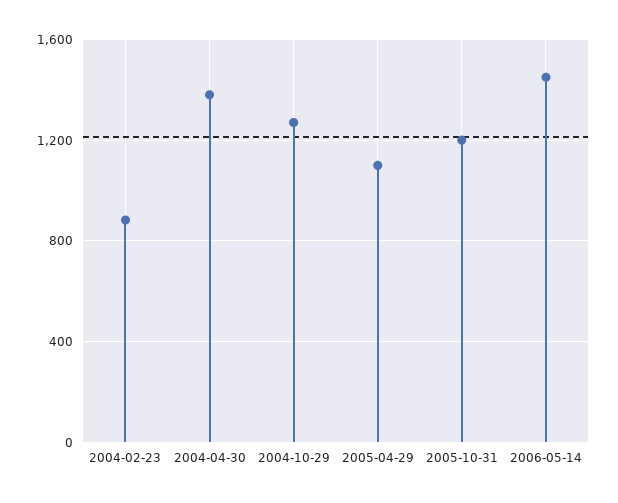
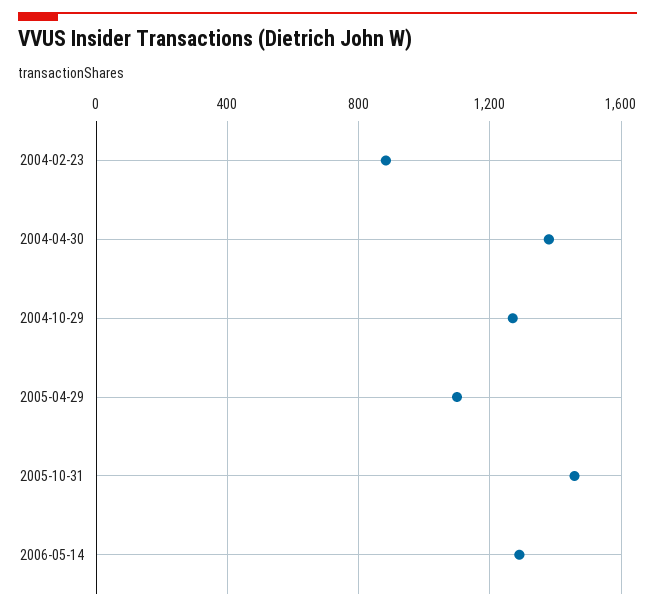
  {
    "2004-02-23": 900,
    "2004-04-30": 1400,
    "2004-10-29": 1250,
    "2005-04-29": 1100,
-   "2005-10-31": 1200,
+   "2005-10-31": 1450,
-   "2006-05-14": 1450
+   "2006-05-14": 1300
  }

